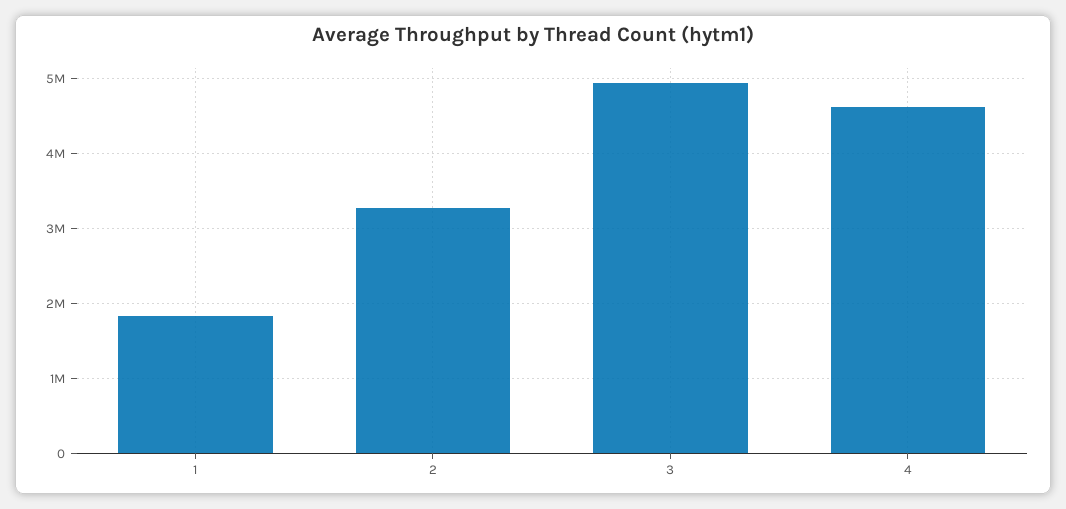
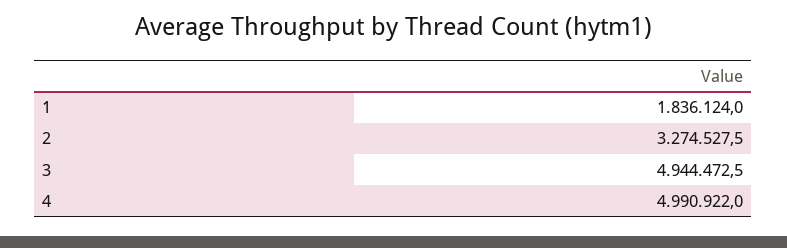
  {
    "1": 1836124,
    "2": 3274527.5,
    "3": 4944472.5,
-   "4": 4600000
+   "4": 4990922
  }

